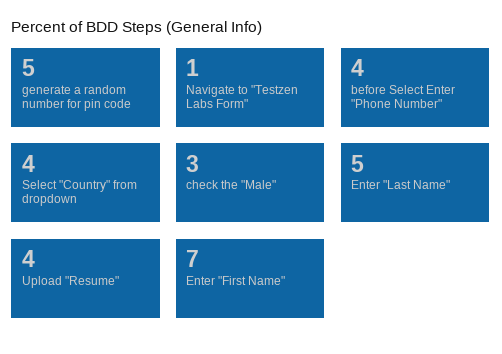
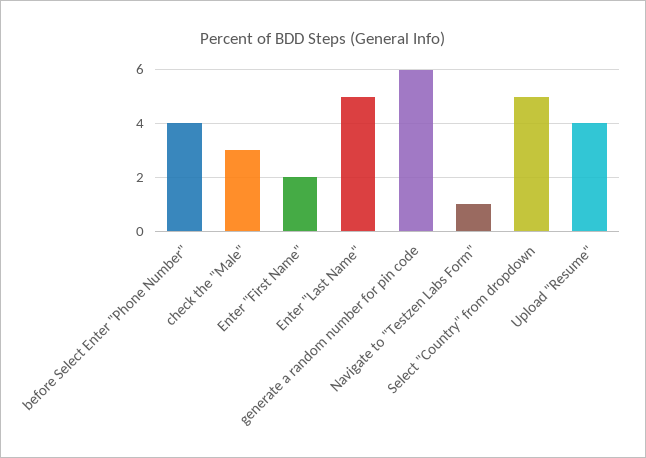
  {
-   "generate a random number for pin code": 5,
+   "generate a random number for pin code": 6,
    "Navigate to \"Testzen Labs Form\"": 1,
    "before Select Enter \"Phone Number\"": 4,
-   "Select \"Country\" from dropdown": 4,
+   "Select \"Country\" from dropdown": 5,
    "check the \"Male\"": 3,
    "Enter \"Last Name\"": 5,
    "Upload \"Resume\"": 4,
-   "Enter \"First Name\"": 7
+   "Enter \"First Name\"": 2
  }

